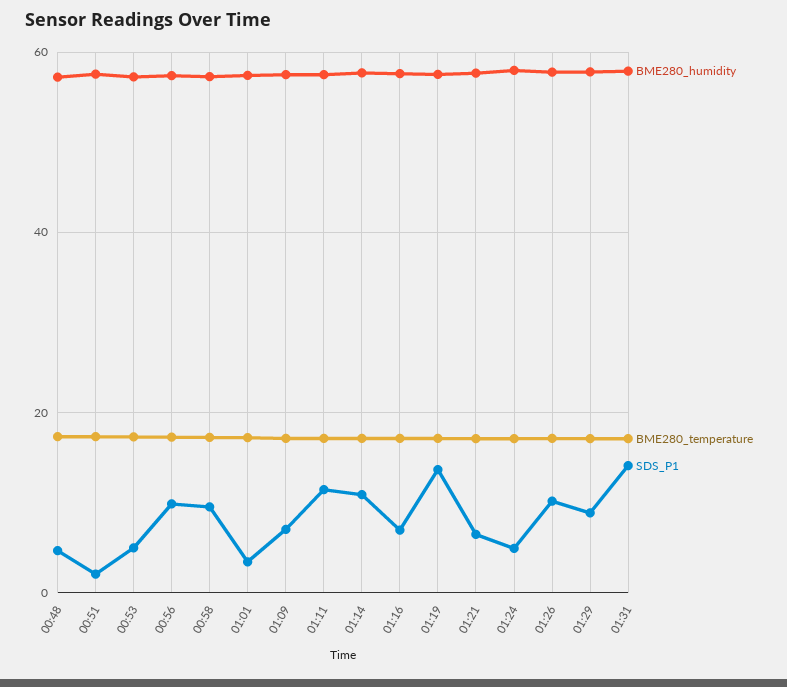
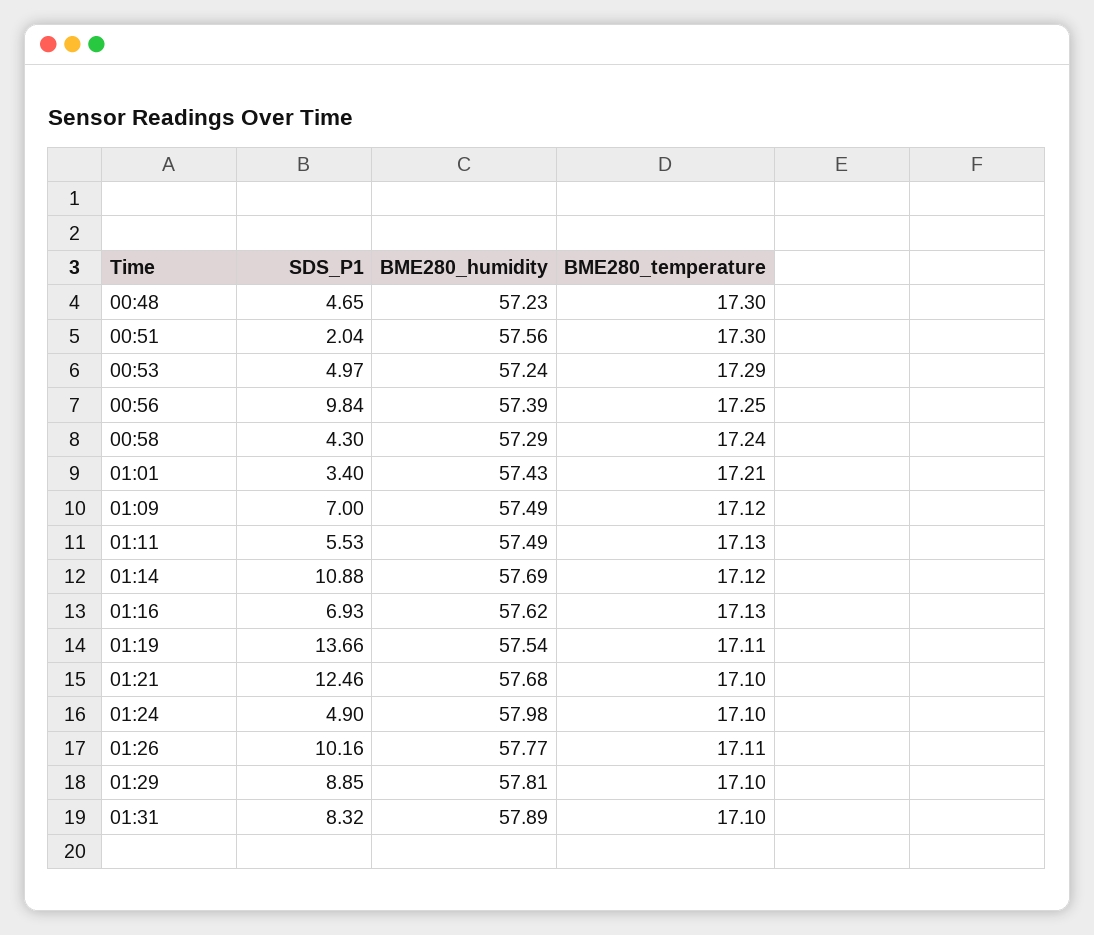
  {
    "BME280_humidity": {
      "00:48": 57.23,
      "00:51": 57.56,
      "00:53": 57.24,
      "00:56": 57.39,
      "00:58": 57.29,
      "01:01": 57.43,
      "01:09": 57.49,
      "01:11": 57.49,
      "01:14": 57.69,
      "01:16": 57.62,
      "01:19": 57.54,
      "01:21": 57.68,
      "01:24": 57.98,
      "01:26": 57.77,
      "01:29": 57.81,
      "01:31": 57.89
    },
    "BME280_temperature": {
      "00:48": 17.3,
      "00:51": 17.3,
      "00:53": 17.29,
      "00:56": 17.25,
      "00:58": 17.24,
      "01:01": 17.21,
      "01:09": 17.12,
      "01:11": 17.13,
      "01:14": 17.12,
      "01:16": 17.13,
      "01:19": 17.11,
      "01:21": 17.1,
      "01:24": 17.1,
      "01:26": 17.11,
      "01:29": 17.1,
      "01:31": 17.1
    },
    "SDS_P1": {
      "00:48": 4.65,
      "00:51": 2.04,
      "00:53": 4.97,
      "00:56": 9.84,
-     "00:58": 10,
+     "00:58": 4.3,
      "01:01": 3.4,
      "01:09": 7,
-     "01:11": 12,
+     "01:11": 5.53,
      "01:14": 10.88,
      "01:16": 6.93,
      "01:19": 13.66,
-     "01:21": 6,
+     "01:21": 12.46,
      "01:24": 4.9,
      "01:26": 10.16,
      "01:29": 8.85,
-     "01:31": 14
+     "01:31": 8.32
    }
  }

